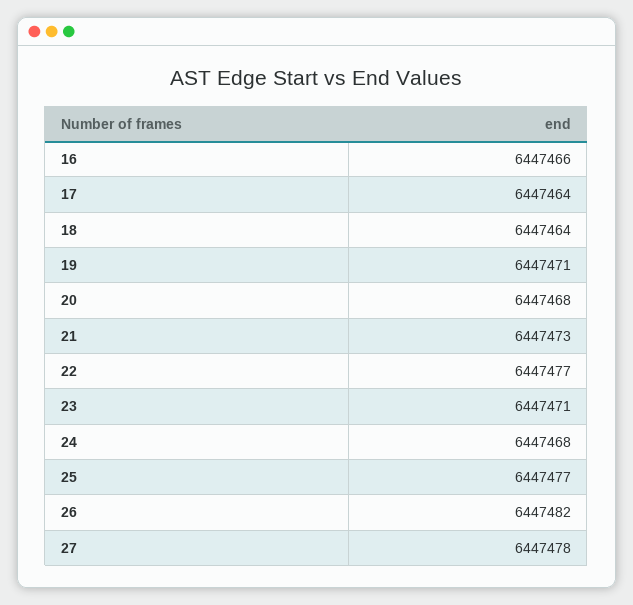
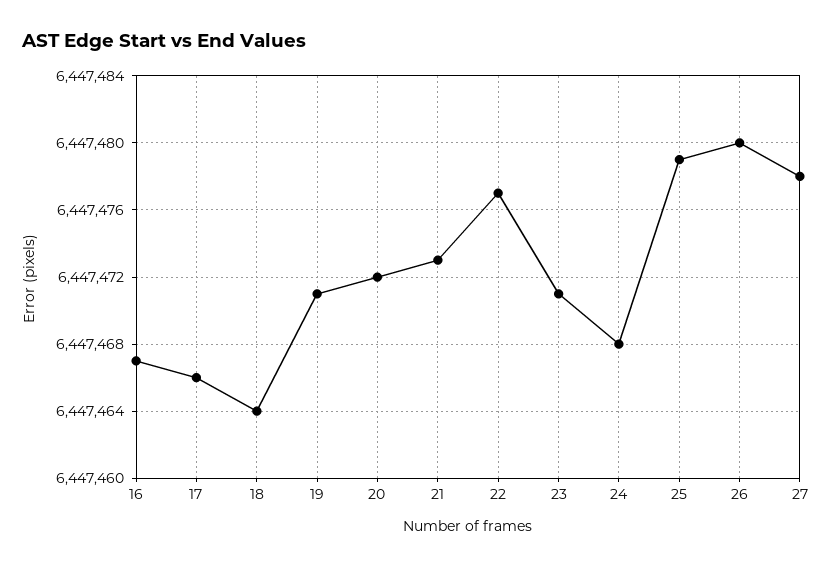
  {
-   "16": 6447466,
+   "16": 6447467,
-   "17": 6447464,
+   "17": 6447466,
    "18": 6447464,
    "19": 6447471,
-   "20": 6447468,
+   "20": 6447472,
    "21": 6447473,
    "22": 6447477,
    "23": 6447471,
    "24": 6447468,
-   "25": 6447477,
+   "25": 6447479,
-   "26": 6447482,
+   "26": 6447480,
    "27": 6447478
  }

